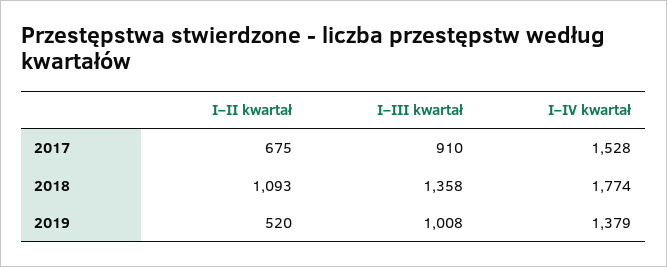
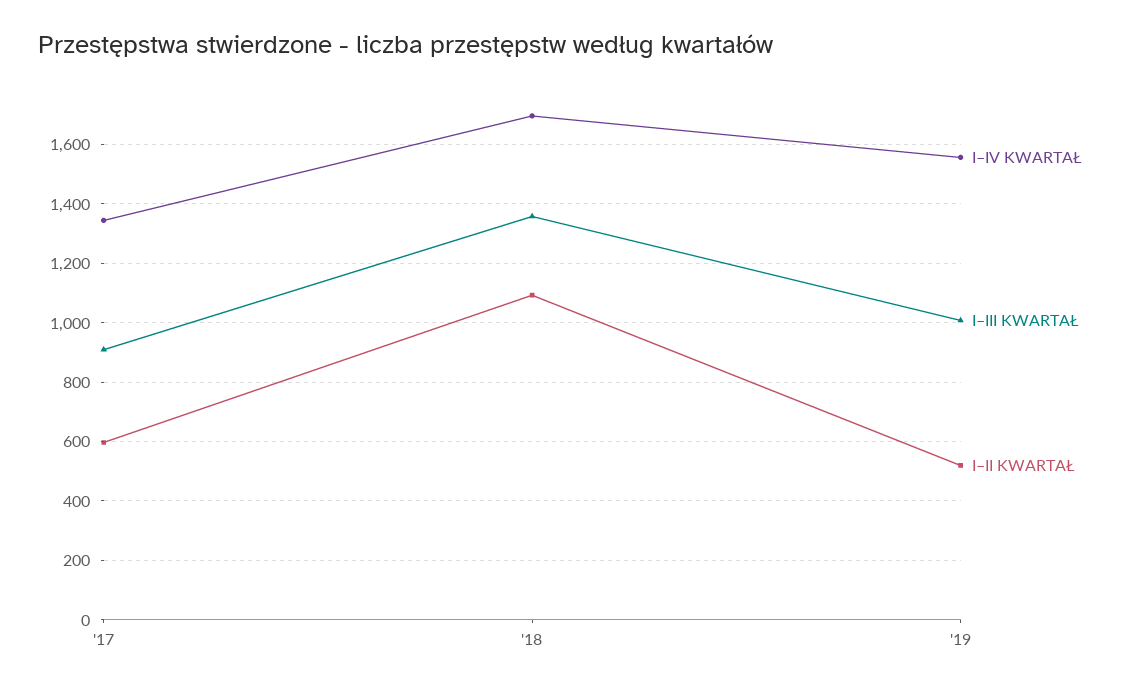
  {
    "I–II kwartał": {
-     "2017": 675,
+     "2017": 600,
      "2018": 1093,
      "2019": 520
    },
    "I–III kwartał": {
      "2017": 910,
      "2018": 1358,
      "2019": 1008
    },
    "I–IV kwartał": {
-     "2017": 1528,
+     "2017": 1350,
-     "2018": 1774,
+     "2018": 1700,
-     "2019": 1379
+     "2019": 1550
    }
  }

